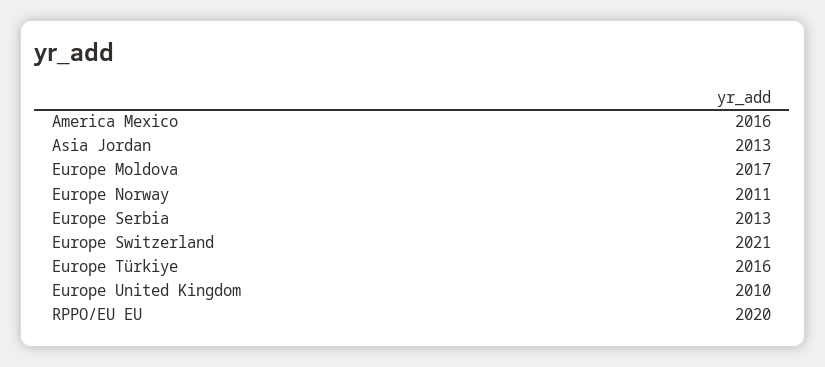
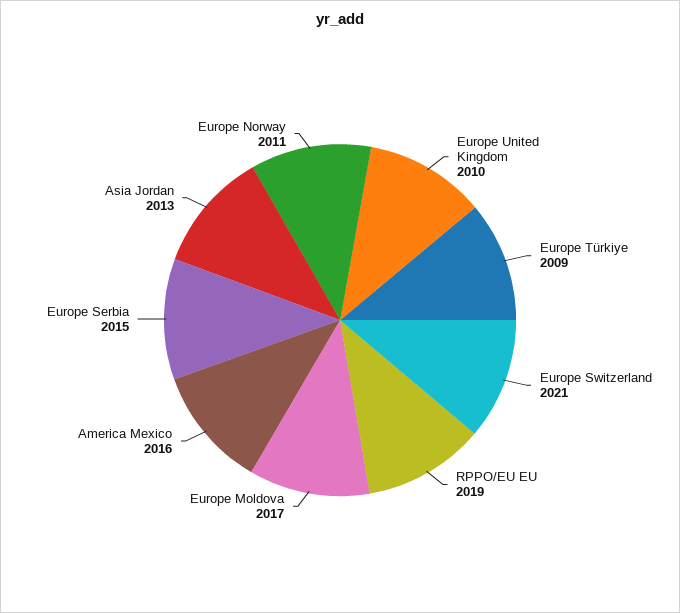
  {
    "America Mexico": 2016,
    "Asia Jordan": 2013,
    "Europe Moldova": 2017,
    "Europe Norway": 2011,
-   "Europe Serbia": 2013,
+   "Europe Serbia": 2015,
    "Europe Switzerland": 2021,
-   "Europe Türkiye": 2016,
+   "Europe Türkiye": 2009,
    "Europe United Kingdom": 2010,
-   "RPPO/EU EU": 2020
+   "RPPO/EU EU": 2019
  }

